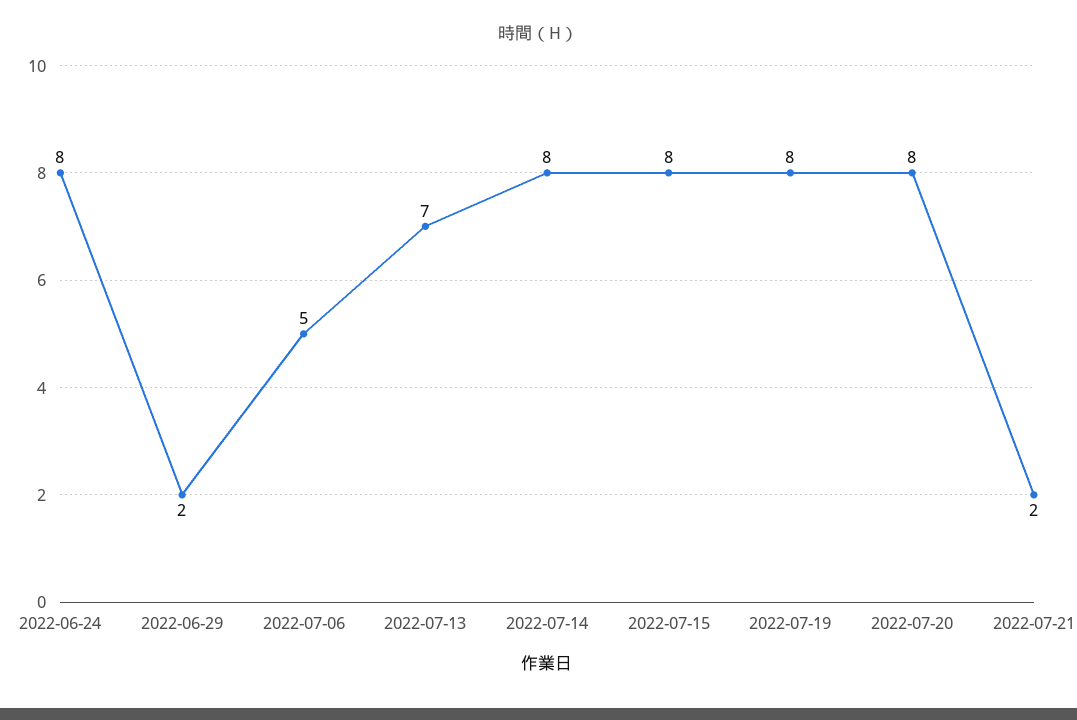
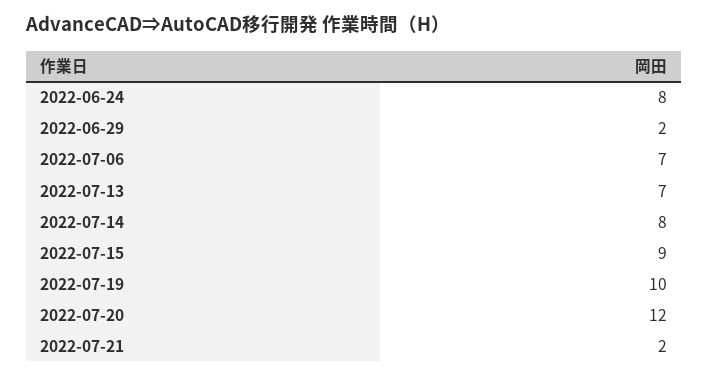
  {
    "2022-06-24": 8,
    "2022-06-29": 2,
-   "2022-07-06": 5,
+   "2022-07-06": 7,
    "2022-07-13": 7,
    "2022-07-14": 8,
-   "2022-07-15": 8,
+   "2022-07-15": 9,
-   "2022-07-19": 8,
+   "2022-07-19": 10,
-   "2022-07-20": 8,
+   "2022-07-20": 12,
    "2022-07-21": 2
  }

